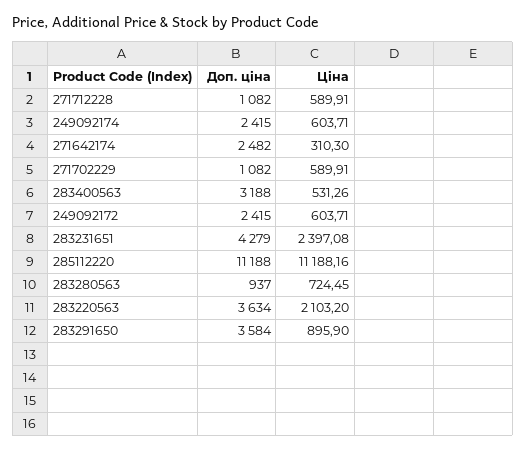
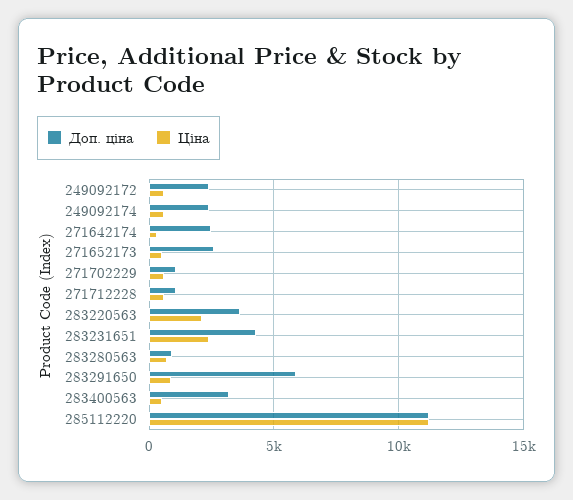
  {
    "Доп. ціна": {
      "271712228": 1082,
      "249092174": 2415,
      "271642174": 2482,
      "271702229": 1082,
      "283400563": 3188,
      "249092172": 2415,
      "283231651": 4279,
      "285112220": 11188,
      "283280563": 937,
      "283220563": 3634,
-     "283291650": 3584
+     "283291650": 6000,
+     "271652173": 2500
    },
    "Ціна": {
      "271712228": 589.91,
      "249092174": 603.71,
      "271642174": 310.3,
      "271702229": 589.91,
      "283400563": 531.26,
      "249092172": 603.71,
      "283231651": 2397.08,
      "285112220": 11188.16,
      "283280563": 724.45,
      "283220563": 2103.2,
-     "283291650": 895.9
+     "283291650": 895.9,
+     "271652173": 500
    }
  }

